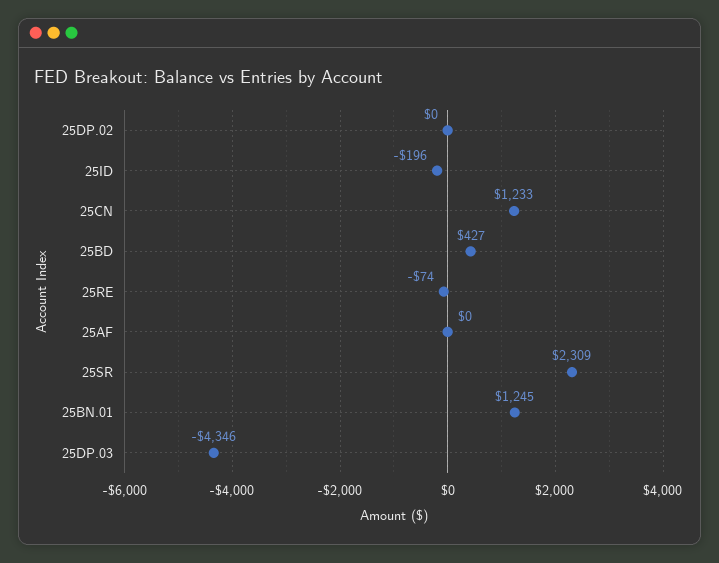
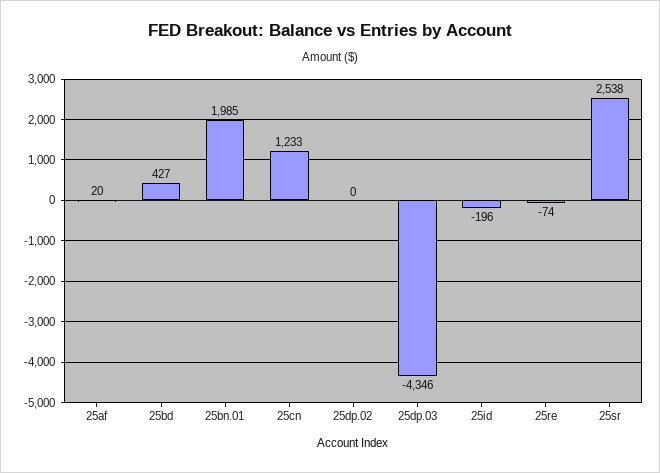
  {
    "25DP.02": 0,
    "25ID": -196,
    "25CN": 1233,
    "25BD": 427,
    "25RE": -74,
-   "25AF": 0,
+   "25AF": 20,
-   "25SR": 2309,
+   "25SR": 2538,
-   "25BN.01": 1245,
+   "25BN.01": 1985,
    "25DP.03": -4346
  }

